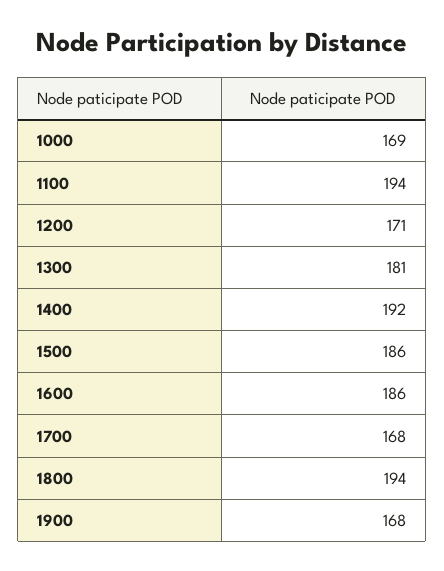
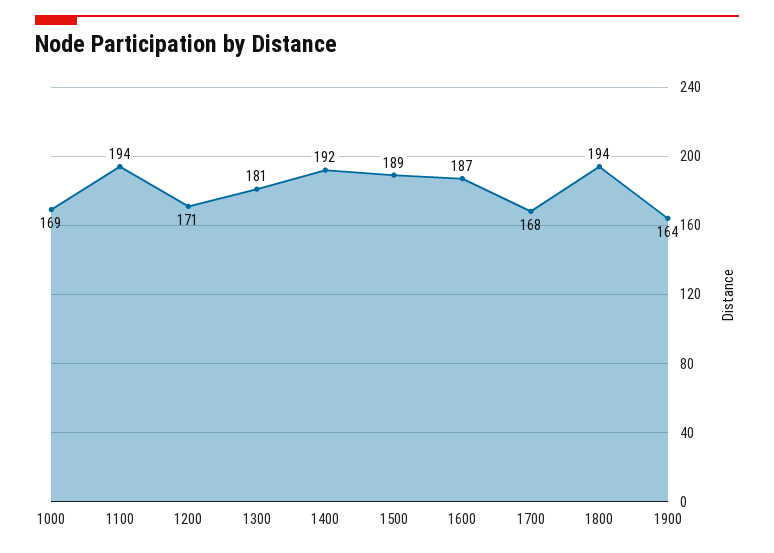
  {
    "1000": 169,
    "1100": 194,
    "1200": 171,
    "1300": 181,
    "1400": 192,
-   "1500": 186,
+   "1500": 189,
-   "1600": 186,
+   "1600": 187,
    "1700": 168,
    "1800": 194,
-   "1900": 168
+   "1900": 164
  }

